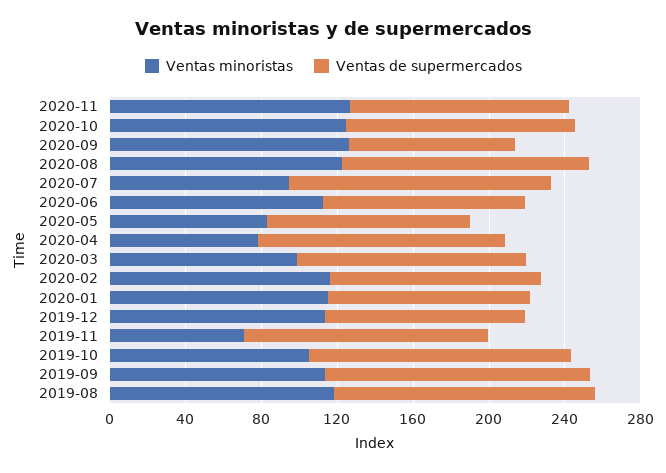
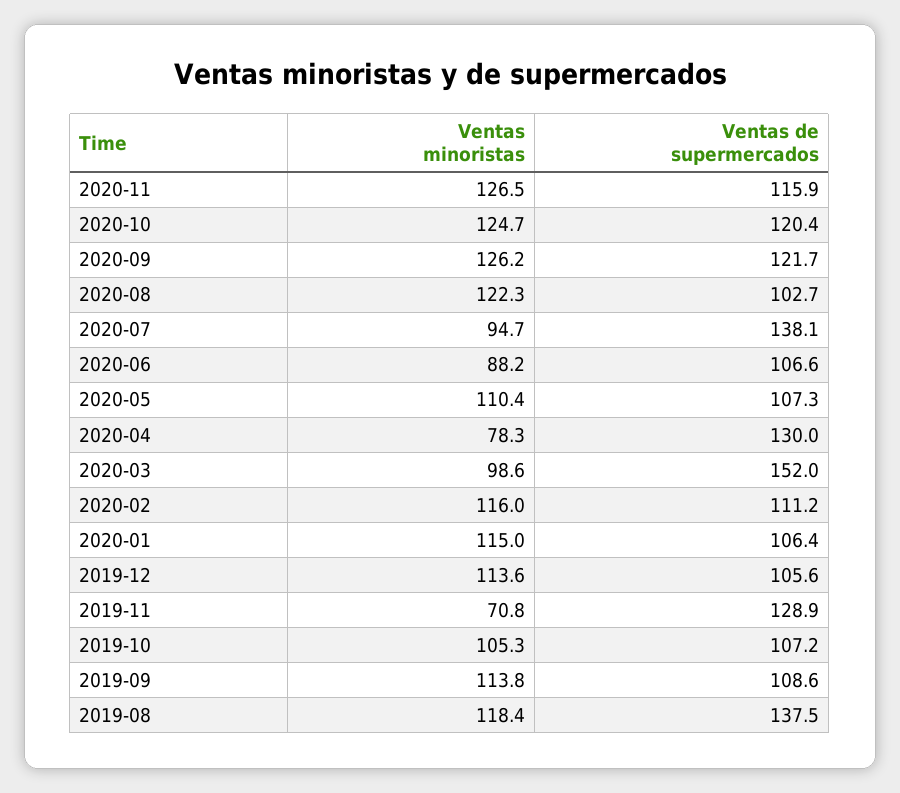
  {
    "Ventas minoristas": {
      "2020-11": 126.5,
      "2020-10": 124.7,
      "2020-09": 126.2,
      "2020-08": 122.3,
      "2020-07": 94.7,
-     "2020-06": 110,
+     "2020-06": 88.2,
-     "2020-05": 80,
+     "2020-05": 110.4,
      "2020-04": 78.3,
      "2020-03": 98.6,
      "2020-02": 116,
      "2020-01": 115,
      "2019-12": 113.6,
      "2019-11": 70.8,
      "2019-10": 105.3,
      "2019-09": 113.8,
      "2019-08": 118.4
    },
    "Ventas de supermercados": {
      "2020-11": 115.9,
      "2020-10": 120.4,
-     "2020-09": 90,
+     "2020-09": 121.7,
-     "2020-08": 130,
+     "2020-08": 102.7,
      "2020-07": 138.1,
      "2020-06": 106.6,
      "2020-05": 107.3,
      "2020-04": 130,
-     "2020-03": 120,
+     "2020-03": 152,
      "2020-02": 111.2,
      "2020-01": 106.4,
      "2019-12": 105.6,
      "2019-11": 128.9,
-     "2019-10": 140,
+     "2019-10": 107.2,
-     "2019-09": 140,
+     "2019-09": 108.6,
      "2019-08": 137.5
    }
  }

